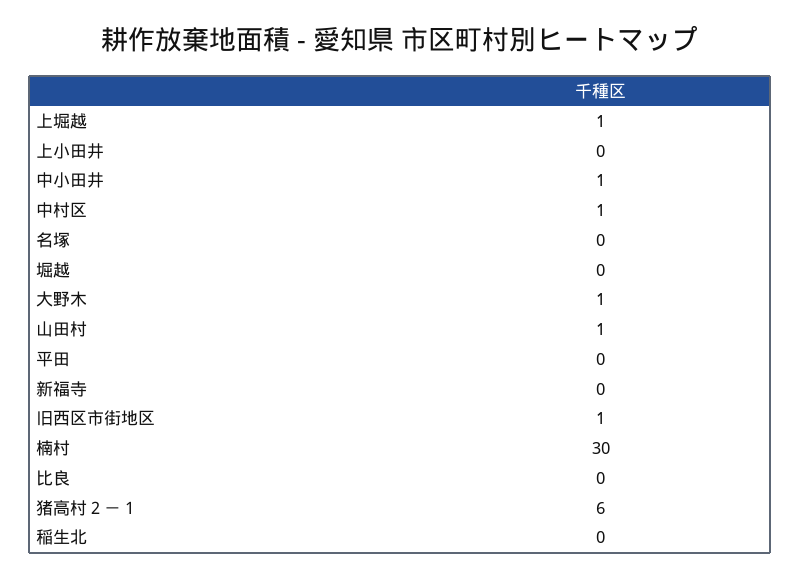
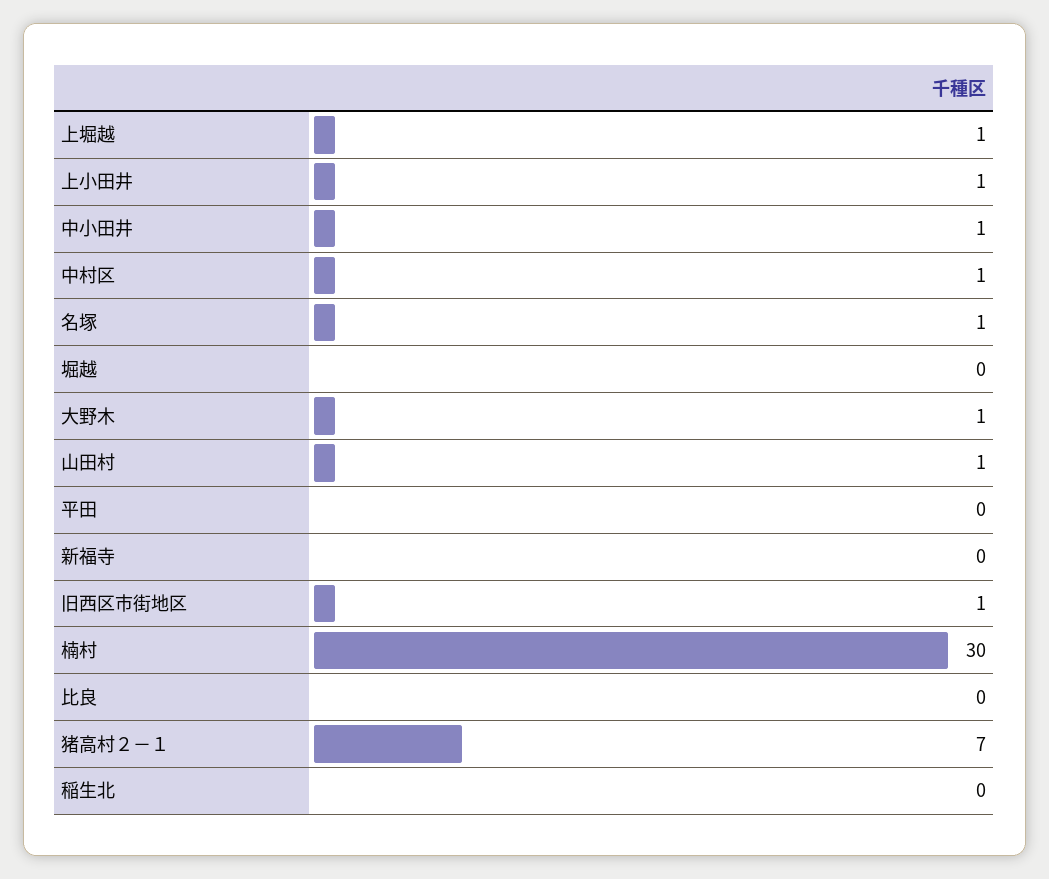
  {
    "上堀越": 1,
-   "上小田井": 0,
+   "上小田井": 1,
    "中小田井": 1,
    "中村区": 1,
-   "名塚": 0,
+   "名塚": 1,
    "堀越": 0,
    "大野木": 1,
    "山田村": 1,
    "平田": 0,
    "新福寺": 0,
    "旧西区市街地区": 1,
    "楠村": 30,
    "比良": 0,
-   "猪高村２－１": 6,
+   "猪高村２－１": 7,
    "稲生北": 0
  }

